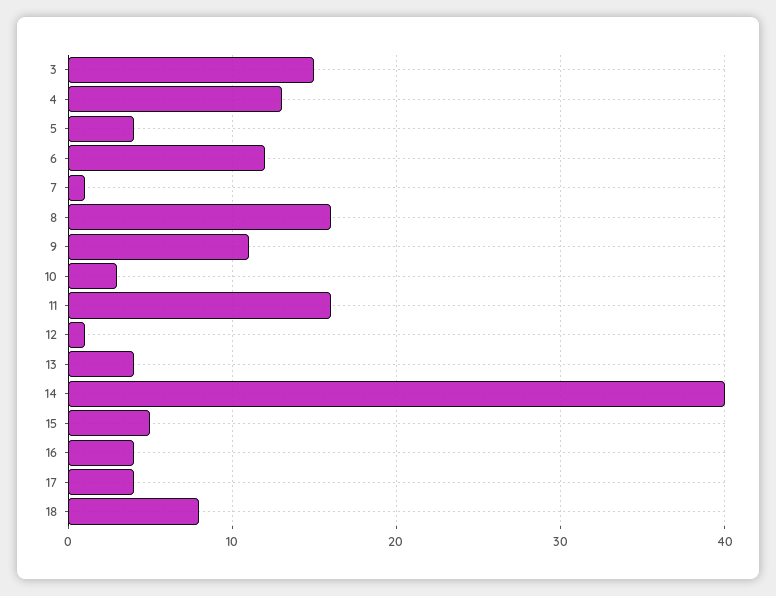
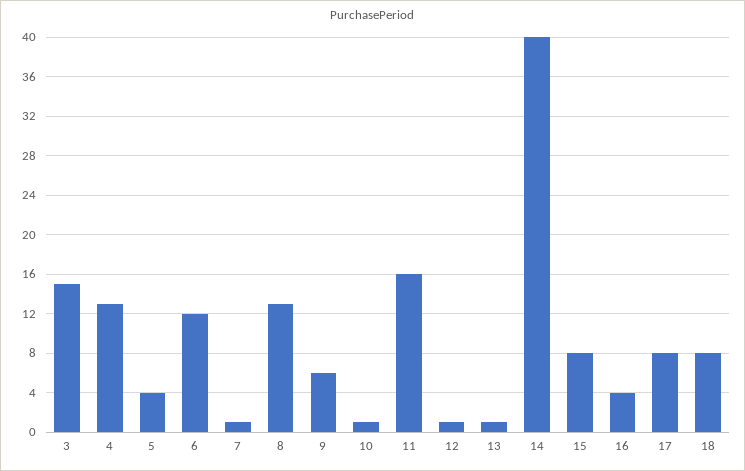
  {
    "3": 15,
    "4": 13,
    "5": 4,
    "6": 12,
    "7": 1,
-   "8": 16,
+   "8": 13,
-   "9": 11,
+   "9": 6,
-   "10": 3,
+   "10": 1,
    "11": 16,
    "12": 1,
-   "13": 4,
+   "13": 1,
    "14": 40,
-   "15": 5,
+   "15": 8,
    "16": 4,
-   "17": 4,
+   "17": 8,
    "18": 8
  }

